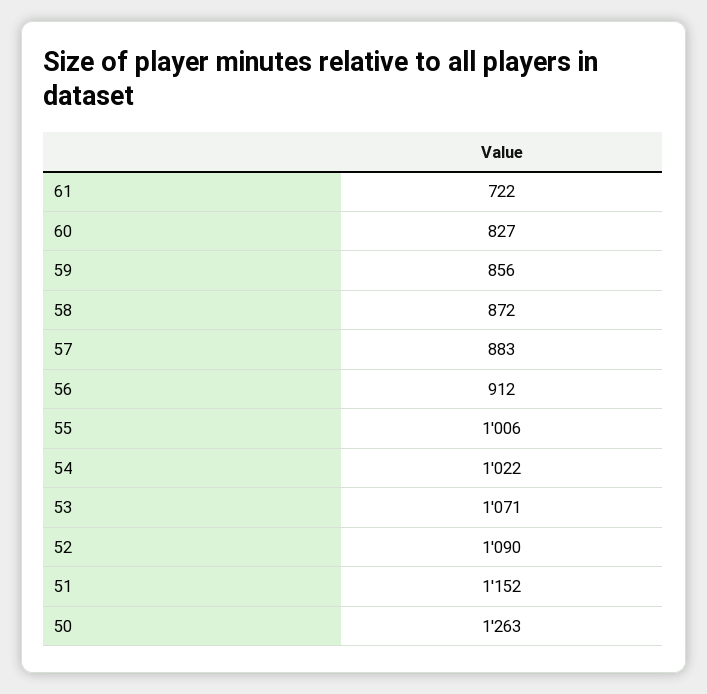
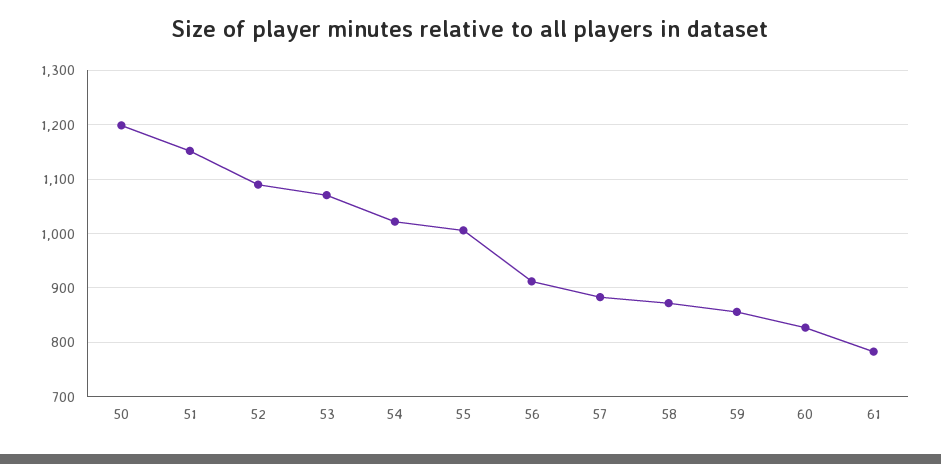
  {
-   "61": 722,
+   "61": 780,
    "60": 827,
    "59": 856,
    "58": 872,
    "57": 883,
    "56": 912,
    "55": 1006,
    "54": 1022,
    "53": 1071,
    "52": 1090,
    "51": 1152,
-   "50": 1263
+   "50": 1200
  }

